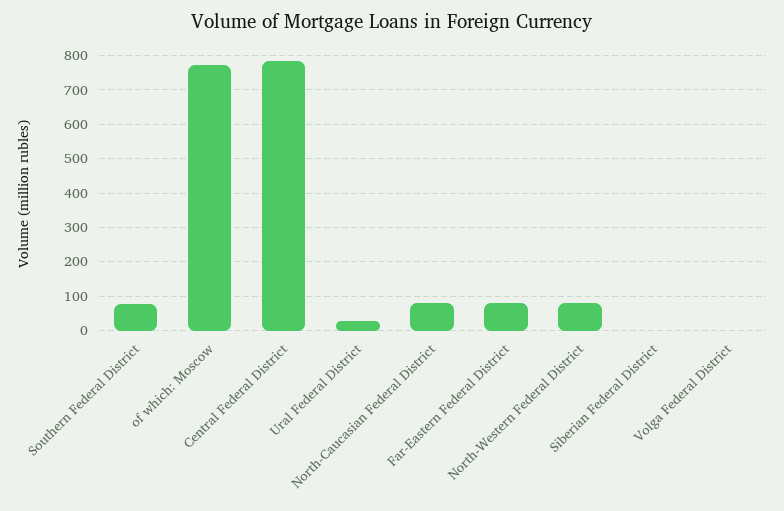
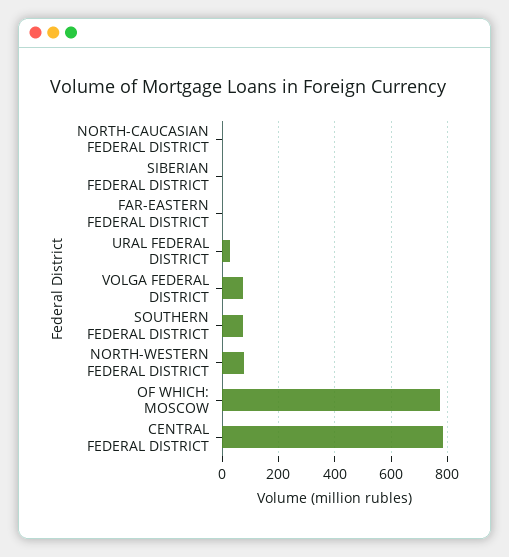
  {
    "Southern Federal District": 80,
    "of which: Moscow": 780,
    "Central Federal District": 780,
    "Ural Federal District": 20,
-   "North-Caucasian Federal District": 80,
+   "North-Caucasian Federal District": 0,
-   "Far-Eastern Federal District": 80,
+   "Far-Eastern Federal District": 0,
    "North-Western Federal District": 80,
    "Siberian Federal District": 0,
-   "Volga Federal District": 0
+   "Volga Federal District": 75
  }

